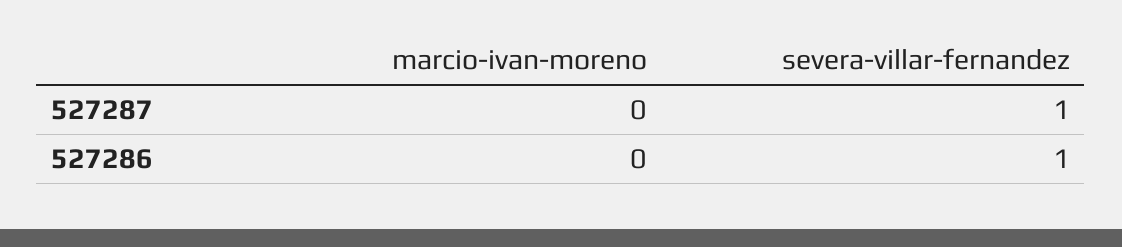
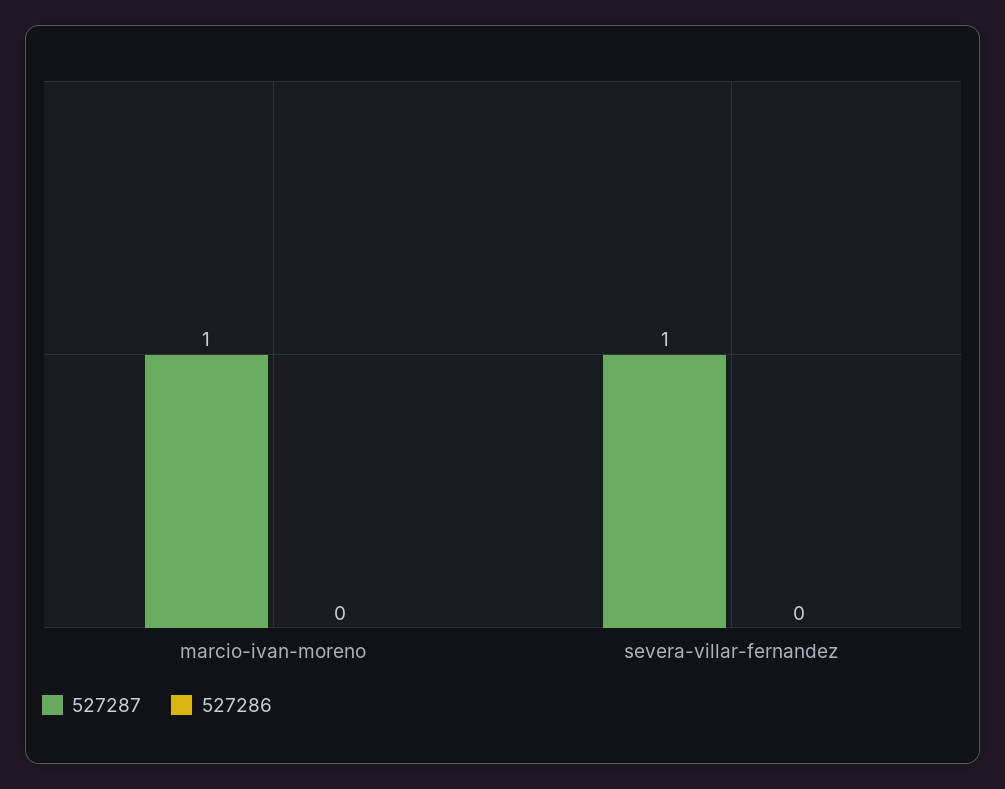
  {
    "527287": {
-     "marcio-ivan-moreno": 0,
+     "marcio-ivan-moreno": 1,
      "severa-villar-fernandez": 1
    },
    "527286": {
      "marcio-ivan-moreno": 0,
-     "severa-villar-fernandez": 1
+     "severa-villar-fernandez": 0
    }
  }

